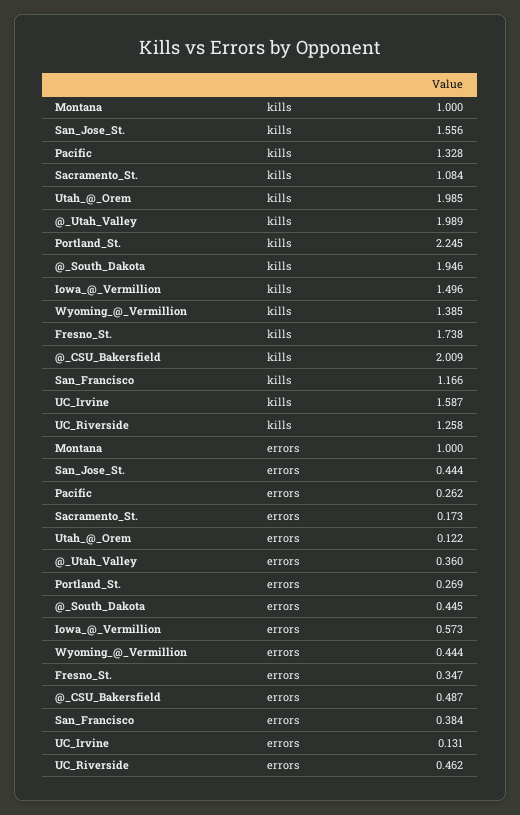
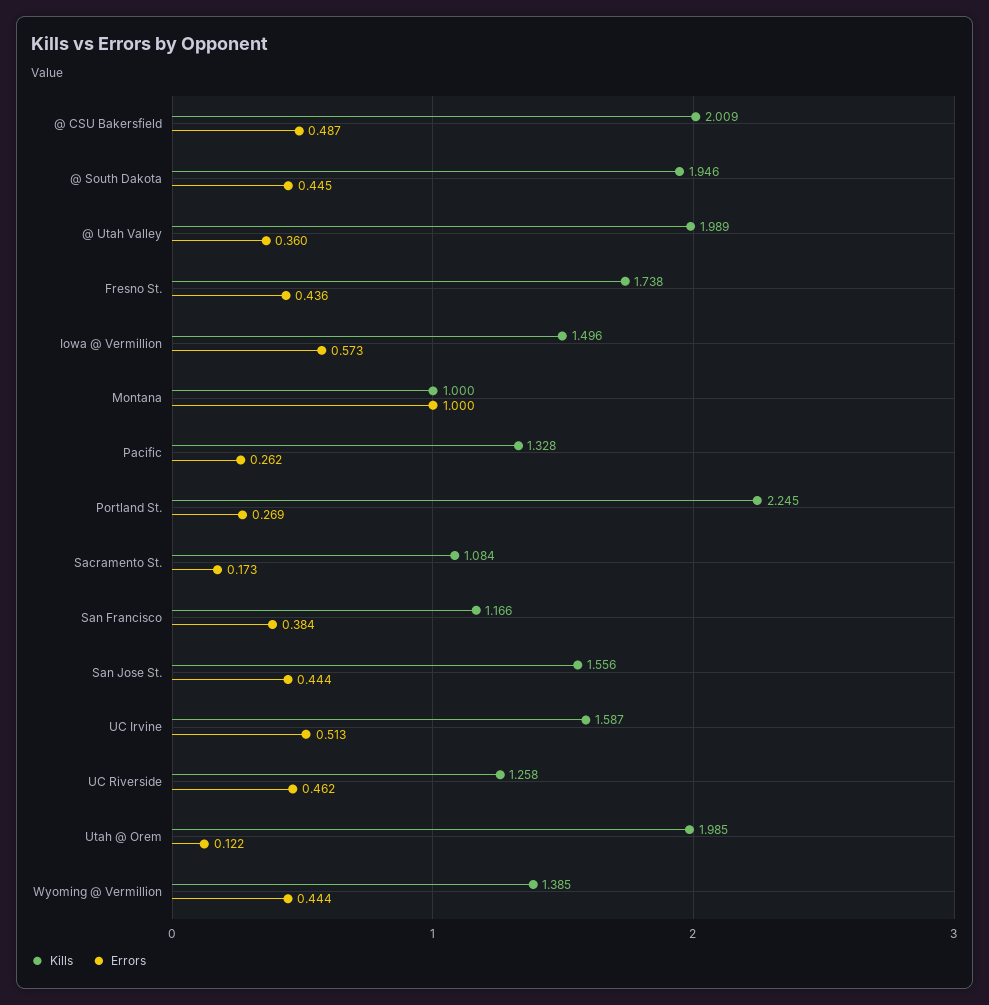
  {
    "kills": {
      "Montana": 1,
      "San_Jose_St.": 1.556,
      "Pacific": 1.328,
      "Sacramento_St.": 1.084,
      "Utah_@_Orem": 1.985,
      "@_Utah_Valley": 1.989,
      "Portland_St.": 2.245,
      "@_South_Dakota": 1.946,
      "Iowa_@_Vermillion": 1.496,
      "Wyoming_@_Vermillion": 1.385,
      "Fresno_St.": 1.738,
      "@_CSU_Bakersfield": 2.009,
      "San_Francisco": 1.166,
      "UC_Irvine": 1.587,
      "UC_Riverside": 1.258
    },
    "errors": {
      "Montana": 1,
      "San_Jose_St.": 0.444,
      "Pacific": 0.262,
      "Sacramento_St.": 0.173,
      "Utah_@_Orem": 0.122,
      "@_Utah_Valley": 0.36,
      "Portland_St.": 0.269,
      "@_South_Dakota": 0.445,
      "Iowa_@_Vermillion": 0.573,
      "Wyoming_@_Vermillion": 0.444,
-     "Fresno_St.": 0.347,
+     "Fresno_St.": 0.436,
      "@_CSU_Bakersfield": 0.487,
      "San_Francisco": 0.384,
-     "UC_Irvine": 0.131,
+     "UC_Irvine": 0.513,
      "UC_Riverside": 0.462
    }
  }

